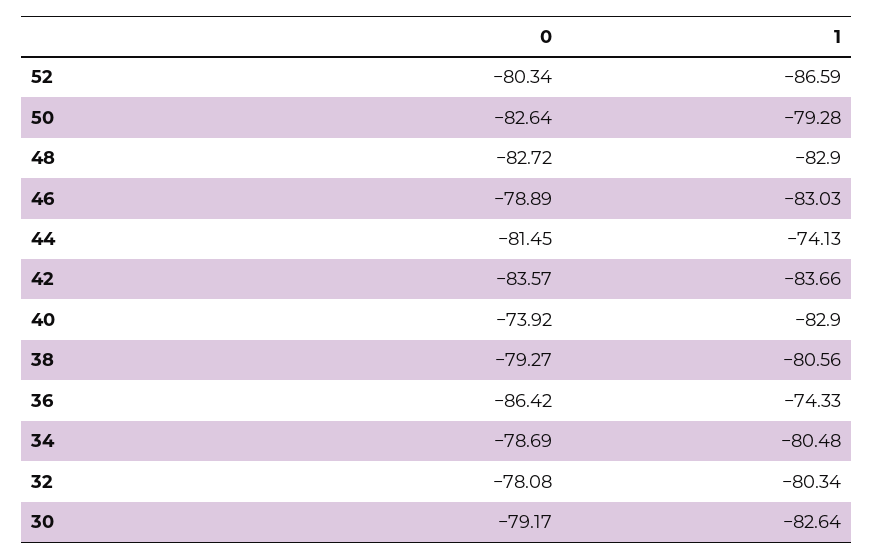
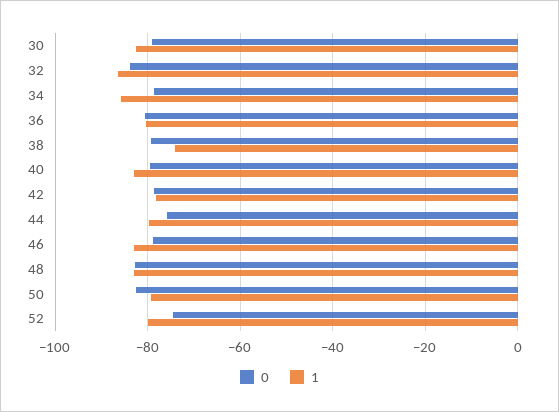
  {
    "0": {
-     "52": -80.34,
+     "52": -74,
      "50": -82.64,
      "48": -82.72,
      "46": -78.89,
-     "44": -81.45,
+     "44": -76,
-     "42": -83.57,
+     "42": -78,
-     "40": -73.92,
+     "40": -80,
      "38": -79.27,
-     "36": -86.42,
+     "36": -80,
      "34": -78.69,
-     "32": -78.08,
+     "32": -84,
      "30": -79.17
    },
    "1": {
-     "52": -86.59,
+     "52": -80,
      "50": -79.28,
      "48": -82.9,
      "46": -83.03,
-     "44": -74.13,
+     "44": -80,
-     "42": -83.66,
+     "42": -78,
      "40": -82.9,
-     "38": -80.56,
+     "38": -74,
-     "36": -74.33,
+     "36": -80,
-     "34": -80.48,
+     "34": -86,
-     "32": -80.34,
+     "32": -86,
      "30": -82.64
    }
  }

